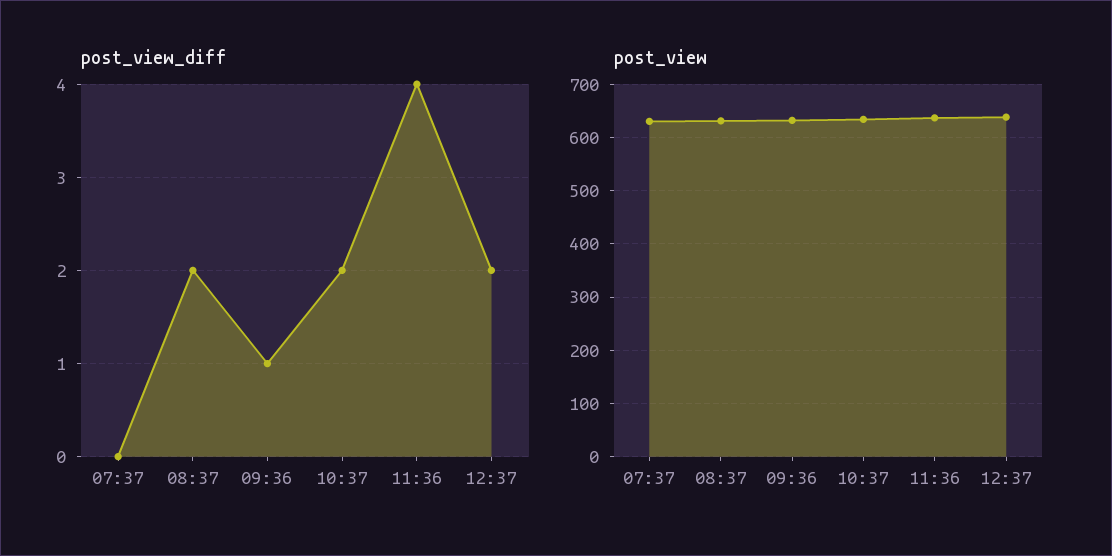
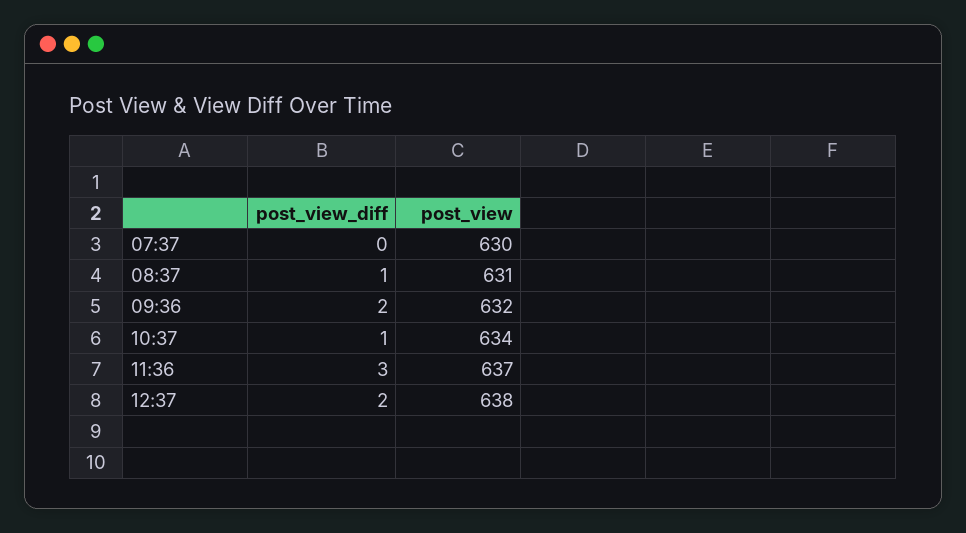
  {
    "post_view_diff": {
      "07:37": 0,
-     "08:37": 2,
+     "08:37": 1,
-     "09:36": 1,
+     "09:36": 2,
-     "10:37": 2,
+     "10:37": 1,
-     "11:36": 4,
+     "11:36": 3,
      "12:37": 2
    },
    "post_view": {
      "07:37": 630,
      "08:37": 631,
      "09:36": 632,
      "10:37": 634,
      "11:36": 637,
      "12:37": 638
    }
  }

